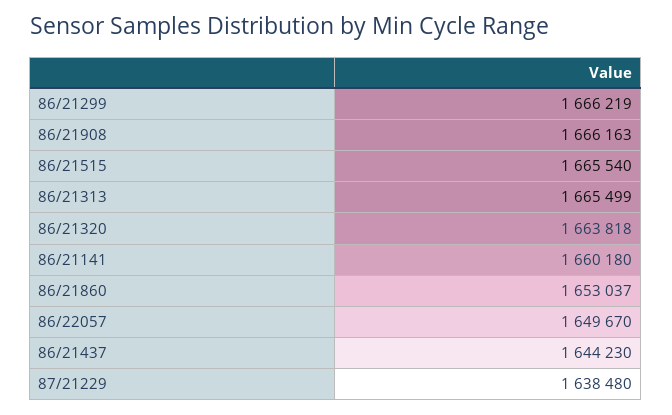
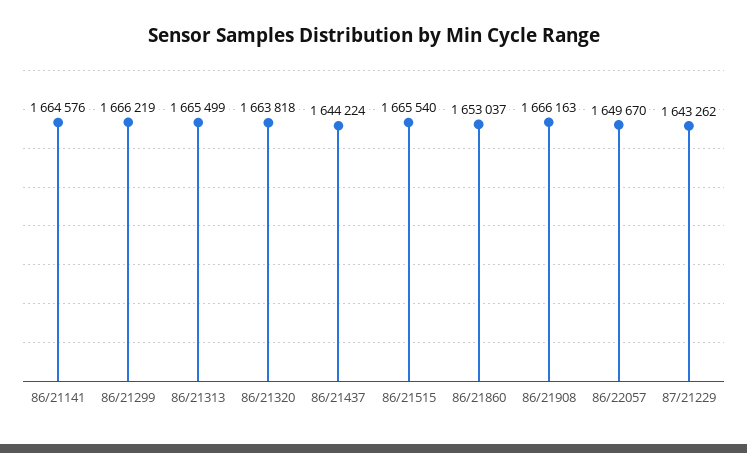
  {
    "86/21299": 1666219,
    "86/21908": 1666163,
    "86/21515": 1665540,
    "86/21313": 1665499,
    "86/21320": 1663818,
-   "86/21141": 1660180,
+   "86/21141": 1664576,
    "86/21860": 1653037,
    "86/22057": 1649670,
-   "86/21437": 1644230,
+   "86/21437": 1644224,
-   "87/21229": 1638480
+   "87/21229": 1643262
  }

